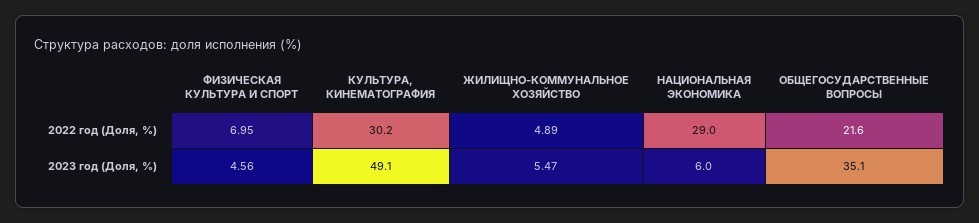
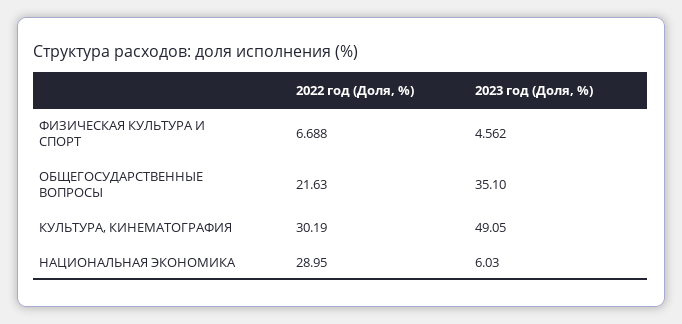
  {
    "ФИЗИЧЕСКАЯ КУЛЬТУРА И СПОРТ": {
-     "2022 год (Доля, %)": 6.95,
+     "2022 год (Доля, %)": 6.688,
      "2023 год (Доля, %)": 4.562
    },
    "КУЛЬТУРА, КИНЕМАТОГРАФИЯ": {
      "2022 год (Доля, %)": 30.19,
      "2023 год (Доля, %)": 49.05
    },
-   "ЖИЛИЩНО-КОММУНАЛЬНОЕ ХОЗЯЙСТВО": {
-     "2022 год (Доля, %)": 4.89,
-     "2023 год (Доля, %)": 5.47
-   },
    "НАЦИОНАЛЬНАЯ ЭКОНОМИКА": {
      "2022 год (Доля, %)": 28.95,
      "2023 год (Доля, %)": 6.03
    },
    "ОБЩЕГОСУДАРСТВЕННЫЕ ВОПРОСЫ": {
      "2022 год (Доля, %)": 21.63,
      "2023 год (Доля, %)": 35.1
    }
  }

